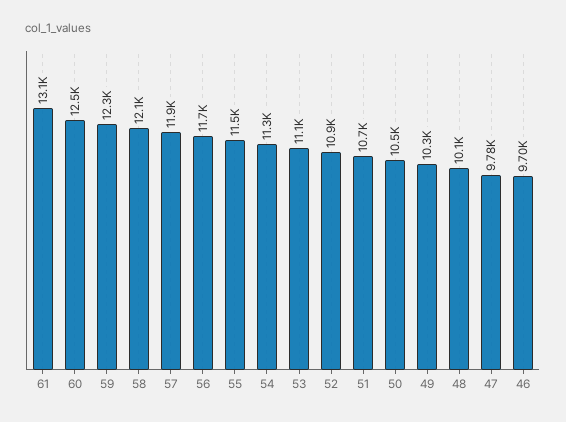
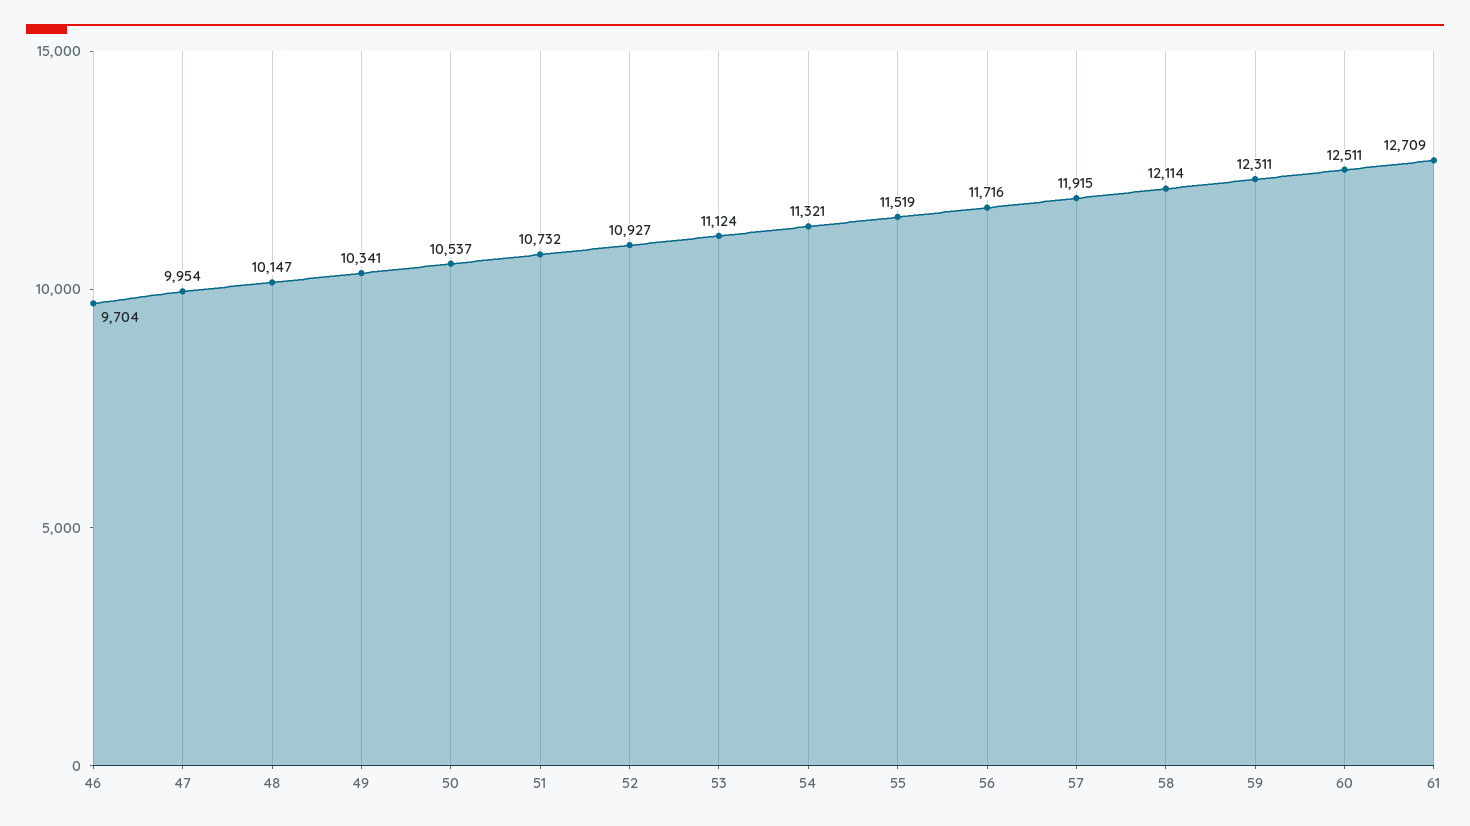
  {
-   "61": 13100,
+   "61": 12709,
    "60": 12511,
    "59": 12311,
    "58": 12114,
    "57": 11915,
    "56": 11716,
    "55": 11519,
    "54": 11321,
    "53": 11124,
    "52": 10927,
    "51": 10732,
    "50": 10537,
    "49": 10341,
    "48": 10147,
-   "47": 9780,
+   "47": 9954,
    "46": 9704
  }

